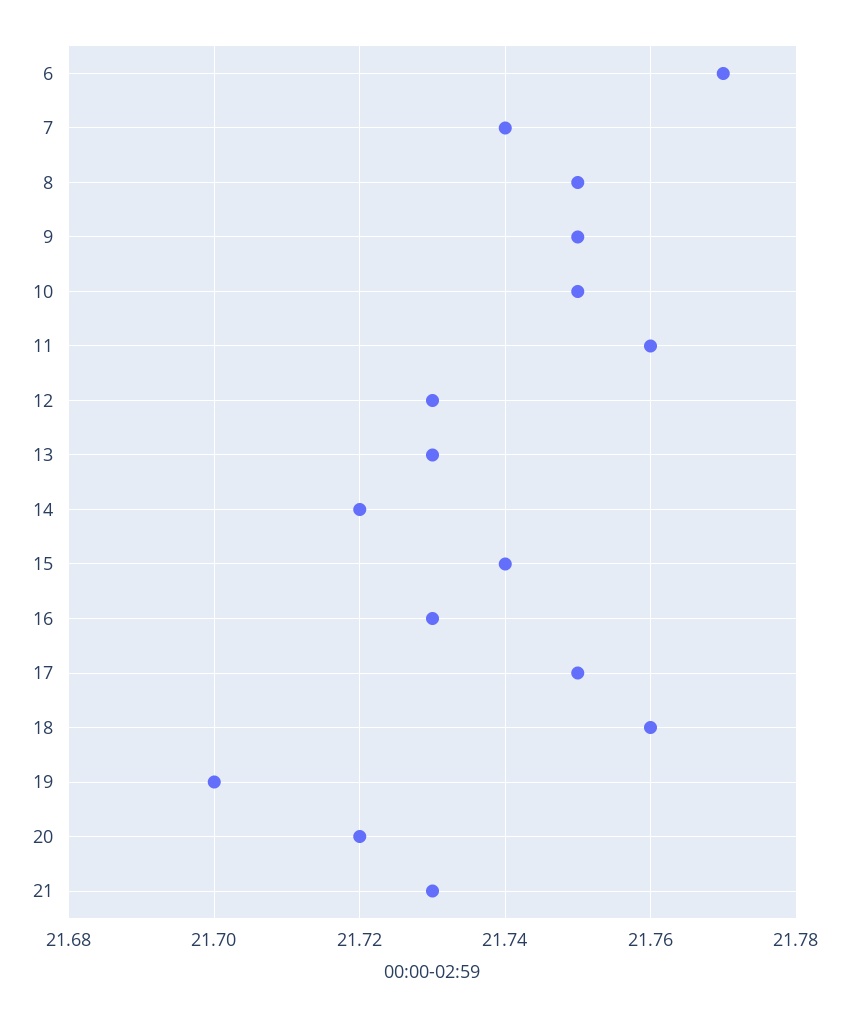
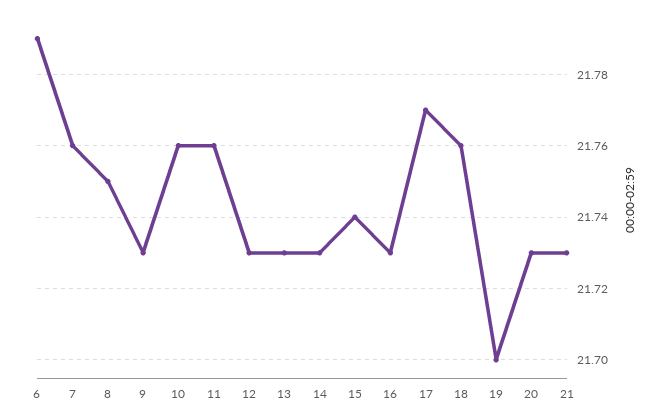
  {
-   "6": 21.77,
+   "6": 21.79,
-   "7": 21.74,
+   "7": 21.76,
    "8": 21.75,
-   "9": 21.75,
+   "9": 21.73,
-   "10": 21.75,
+   "10": 21.76,
    "11": 21.76,
    "12": 21.73,
    "13": 21.73,
-   "14": 21.72,
+   "14": 21.73,
    "15": 21.74,
    "16": 21.73,
-   "17": 21.75,
+   "17": 21.77,
    "18": 21.76,
    "19": 21.7,
-   "20": 21.72,
+   "20": 21.73,
    "21": 21.73
  }

